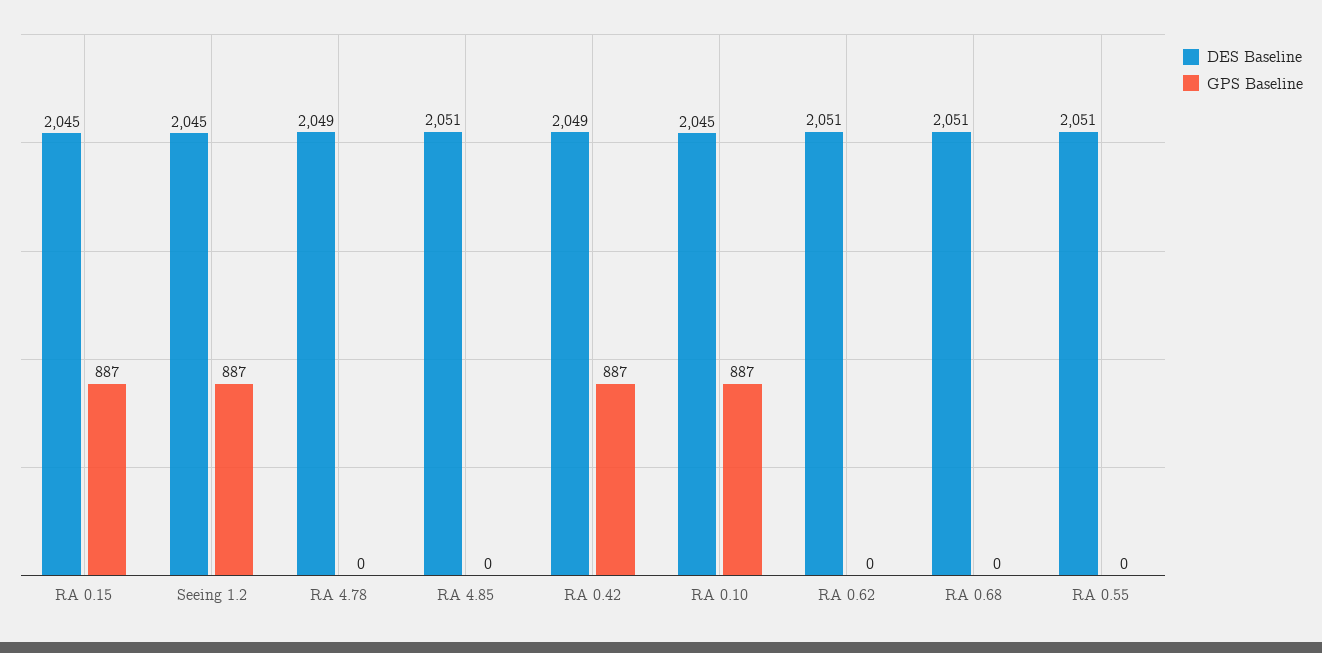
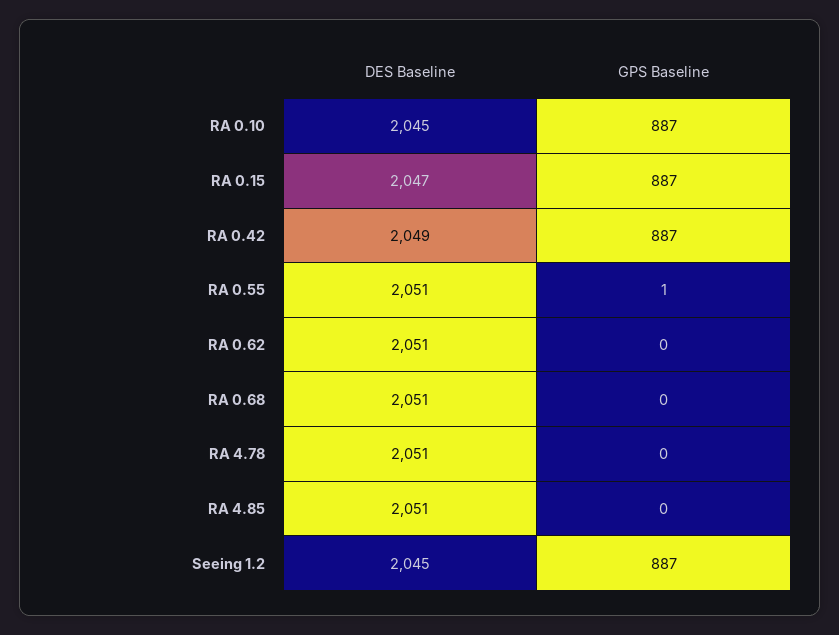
  {
    "DES Baseline": {
-     "RA 0.15": 2045,
+     "RA 0.15": 2047,
      "Seeing 1.2": 2045,
-     "RA 4.78": 2049,
+     "RA 4.78": 2051,
      "RA 4.85": 2051,
      "RA 0.42": 2049,
      "RA 0.10": 2045,
      "RA 0.62": 2051,
      "RA 0.68": 2051,
      "RA 0.55": 2051
    },
    "GPS Baseline": {
      "RA 0.15": 887,
      "Seeing 1.2": 887,
      "RA 4.78": 0,
      "RA 4.85": 0,
      "RA 0.42": 887,
      "RA 0.10": 887,
      "RA 0.62": 0,
      "RA 0.68": 0,
-     "RA 0.55": 0
+     "RA 0.55": 1
    }
  }

